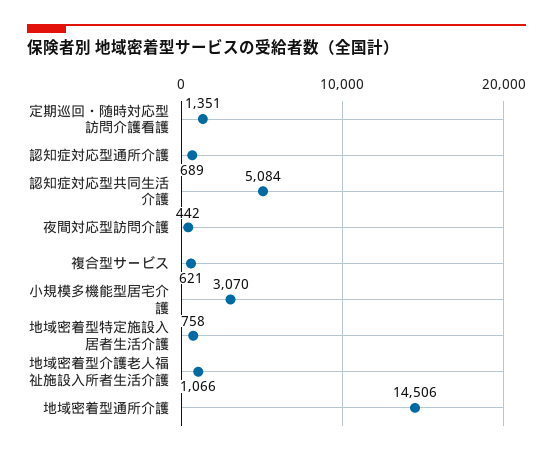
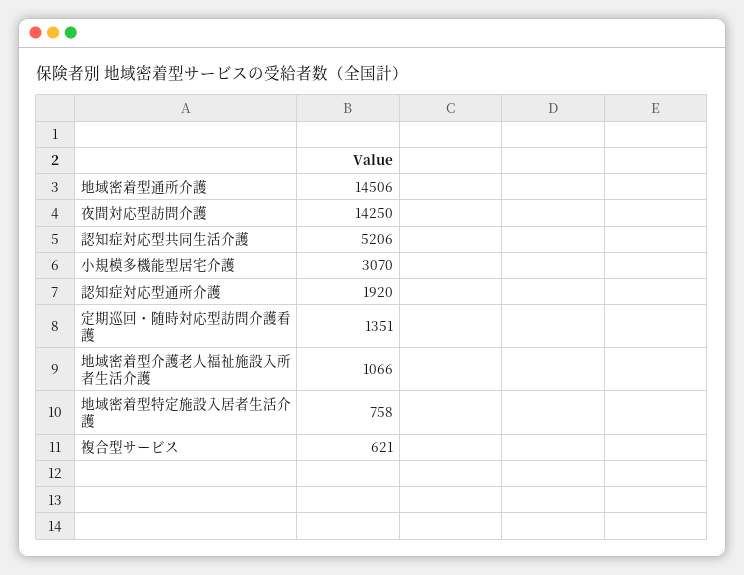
  {
    "定期巡回・随時対応型訪問介護看護": 1351,
-   "認知症対応型通所介護": 689,
+   "認知症対応型通所介護": 1920,
-   "認知症対応型共同生活介護": 5084,
+   "認知症対応型共同生活介護": 5206,
-   "夜間対応型訪問介護": 442,
+   "夜間対応型訪問介護": 14250,
    "複合型サービス": 621,
    "小規模多機能型居宅介護": 3070,
    "地域密着型特定施設入居者生活介護": 758,
    "地域密着型介護老人福祉施設入所者生活介護": 1066,
    "地域密着型通所介護": 14506
  }

